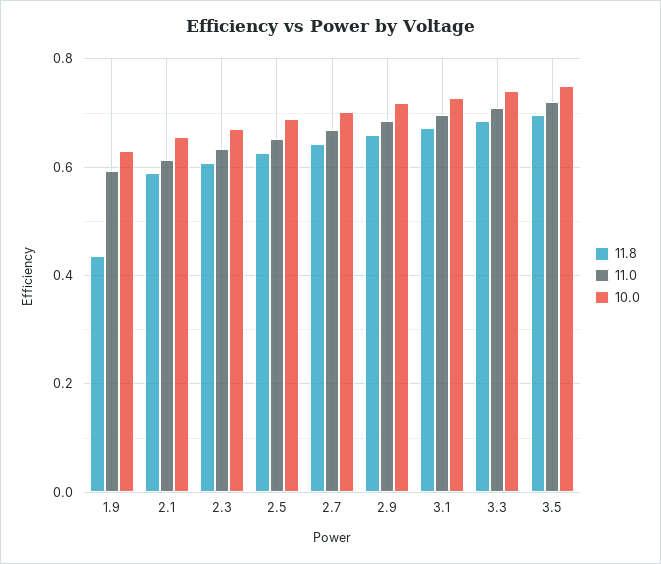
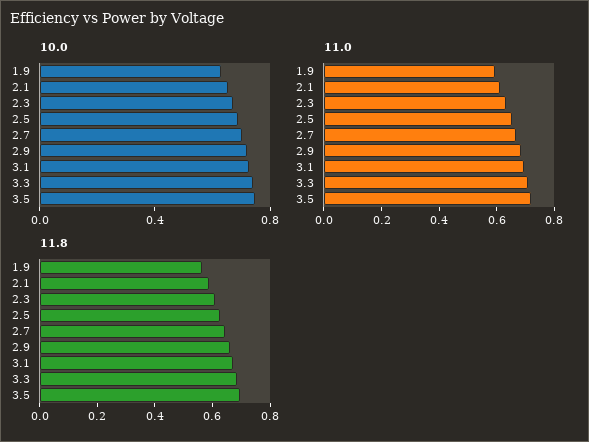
  {
    "11.8": {
-     "1.9": 0.44,
+     "1.9": 0.55,
      "2.1": 0.58,
      "2.3": 0.6,
      "2.5": 0.62,
      "2.7": 0.64,
      "2.9": 0.66,
      "3.1": 0.68,
      "3.3": 0.68,
      "3.5": 0.7
    },
    "11.0": {
      "1.9": 0.6,
      "2.1": 0.62,
      "2.3": 0.64,
      "2.5": 0.66,
      "2.7": 0.66,
      "2.9": 0.68,
      "3.1": 0.7,
      "3.3": 0.7,
      "3.5": 0.72
    },
    "10.0": {
      "1.9": 0.64,
      "2.1": 0.66,
      "2.3": 0.68,
      "2.5": 0.68,
      "2.7": 0.7,
      "2.9": 0.72,
      "3.1": 0.72,
      "3.3": 0.74,
      "3.5": 0.74
    }
  }

